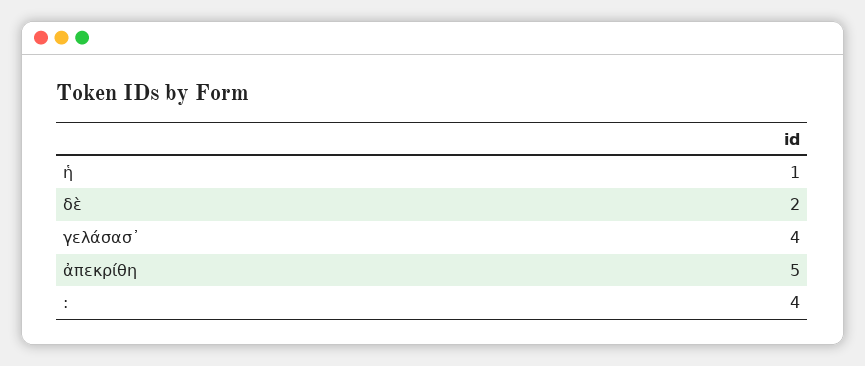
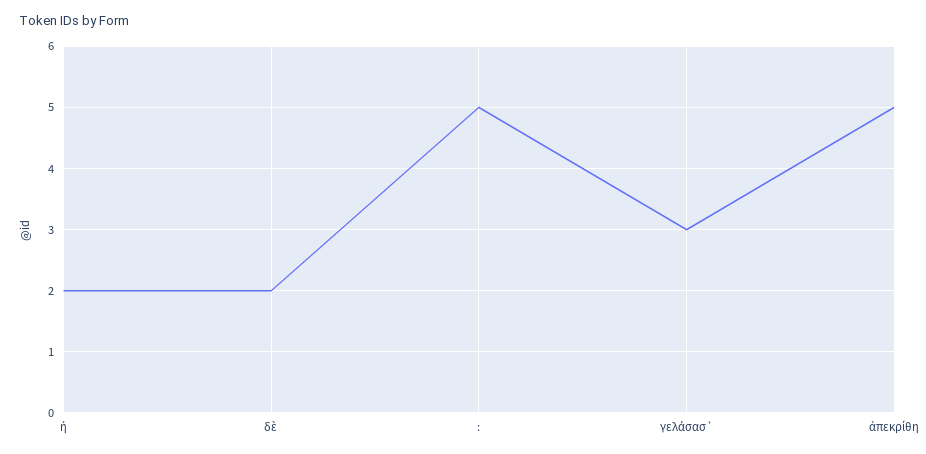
  {
-   "ἡ": 1,
+   "ἡ": 2,
    "δὲ": 2,
-   "γελάσασ᾽": 4,
+   "γελάσασ᾽": 3,
    "ἀπεκρίθη": 5,
-   ":": 4
+   ":": 5
  }

